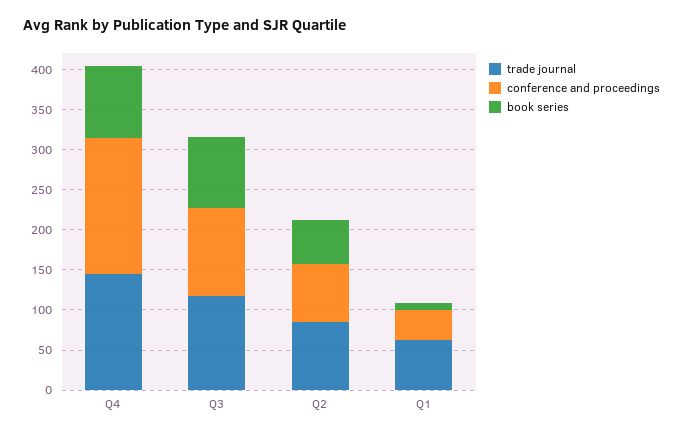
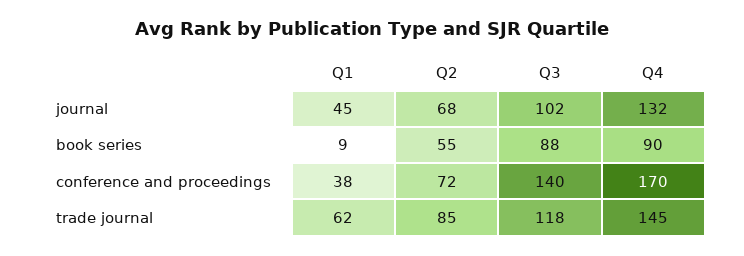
  {
    "trade journal": {
      "Q4": 145,
      "Q3": 118,
      "Q2": 85,
      "Q1": 62
    },
    "conference and proceedings": {
      "Q4": 170,
-     "Q3": 110,
+     "Q3": 140,
      "Q2": 72,
      "Q1": 38
    },
    "book series": {
      "Q4": 90,
      "Q3": 88,
      "Q2": 55,
      "Q1": 9
-   }
+   },
+   "journal": {
+     "Q1": 45,
+     "Q2": 68,
+     "Q3": 102,
+     "Q4": 132
+   }
  }

